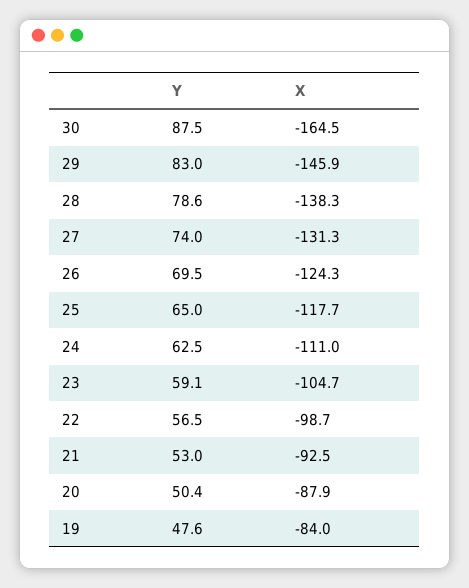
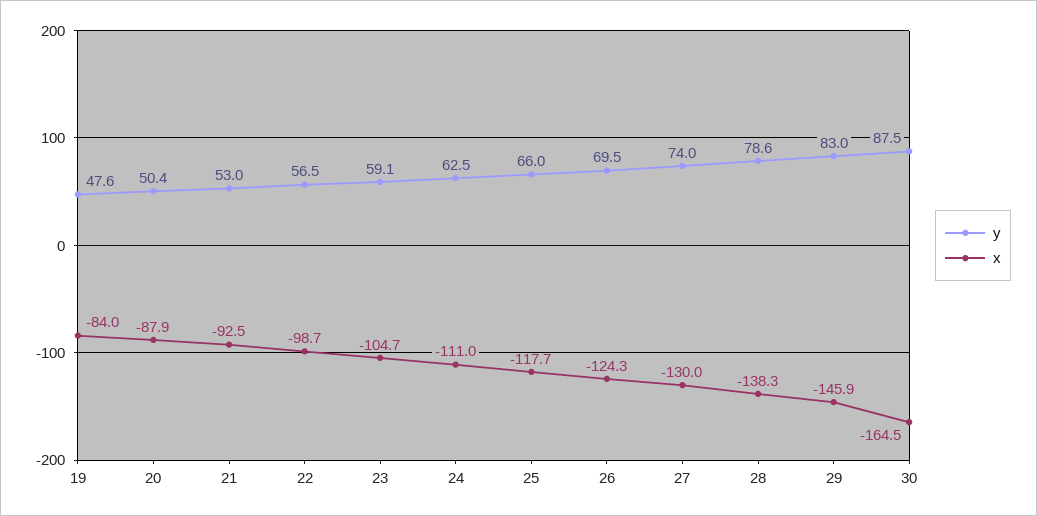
  {
    "Y": {
      "30": 87.5,
      "29": 83,
      "28": 78.6,
      "27": 74,
      "26": 69.5,
-     "25": 65,
+     "25": 66,
      "24": 62.5,
      "23": 59.1,
      "22": 56.5,
      "21": 53,
      "20": 50.4,
      "19": 47.6
    },
    "X": {
      "30": -164.5,
      "29": -145.9,
      "28": -138.3,
-     "27": -131.3,
+     "27": -130,
      "26": -124.3,
      "25": -117.7,
      "24": -111,
      "23": -104.7,
      "22": -98.7,
      "21": -92.5,
      "20": -87.9,
      "19": -84
    }
  }

